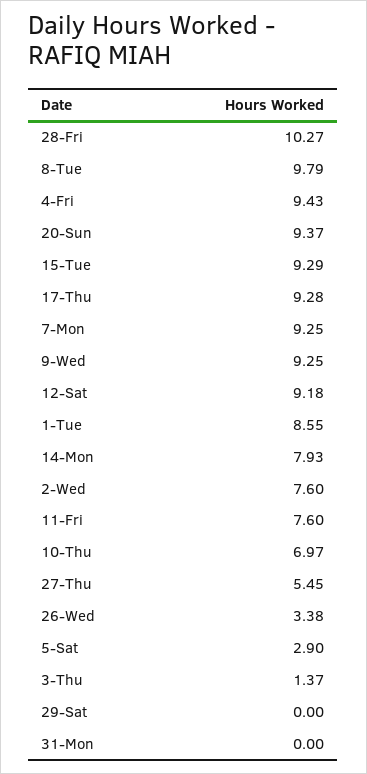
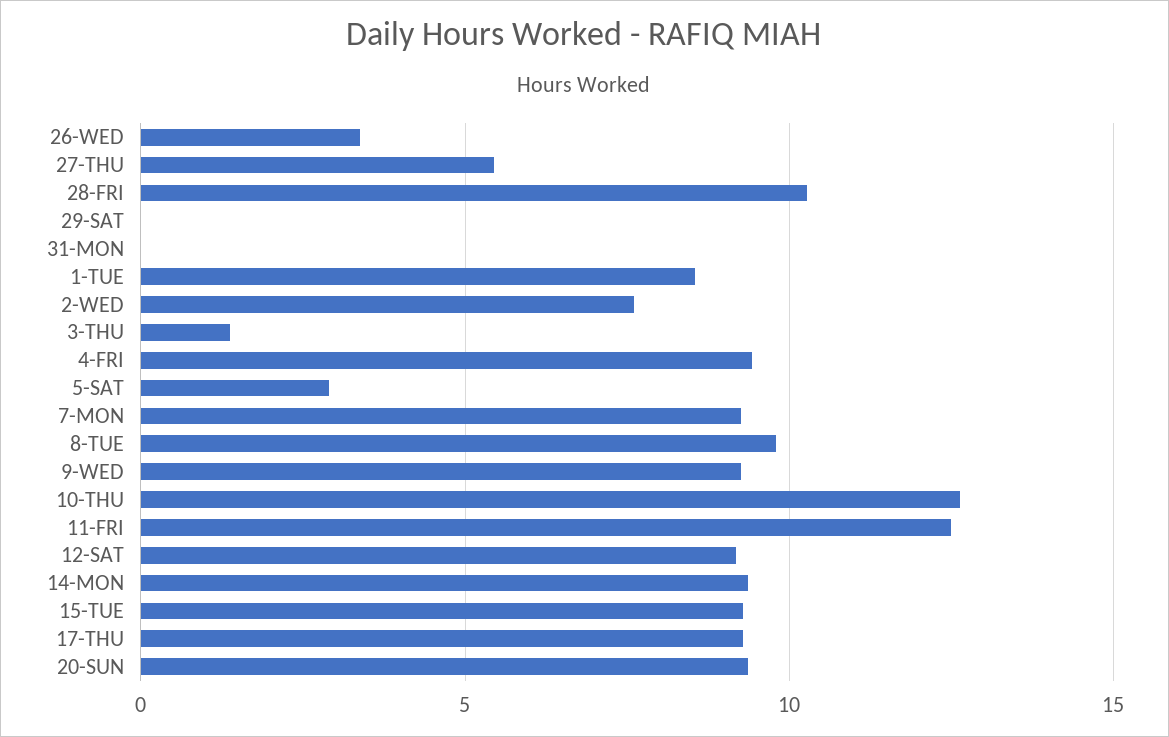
  {
    "28-Fri": 10.27,
    "8-Tue": 9.79,
    "4-Fri": 9.43,
    "20-Sun": 9.37,
    "15-Tue": 9.29,
    "17-Thu": 9.28,
    "7-Mon": 9.25,
    "9-Wed": 9.25,
    "12-Sat": 9.18,
    "1-Tue": 8.55,
-   "14-Mon": 7.93,
+   "14-Mon": 9.5,
    "2-Wed": 7.6,
-   "11-Fri": 7.6,
+   "11-Fri": 12.5,
-   "10-Thu": 6.97,
+   "10-Thu": 12.5,
    "27-Thu": 5.45,
    "26-Wed": 3.38,
    "5-Sat": 2.9,
    "3-Thu": 1.37,
    "29-Sat": 0,
    "31-Mon": 0
  }

